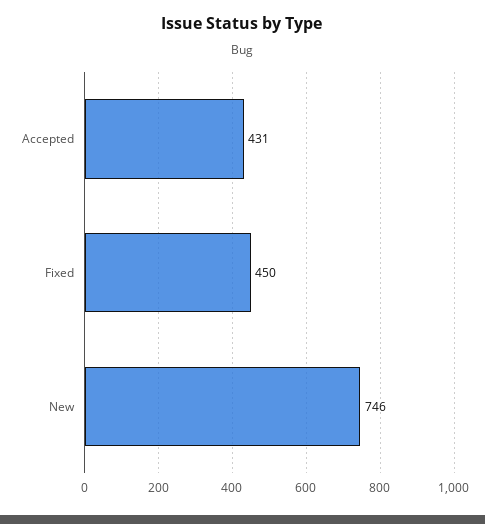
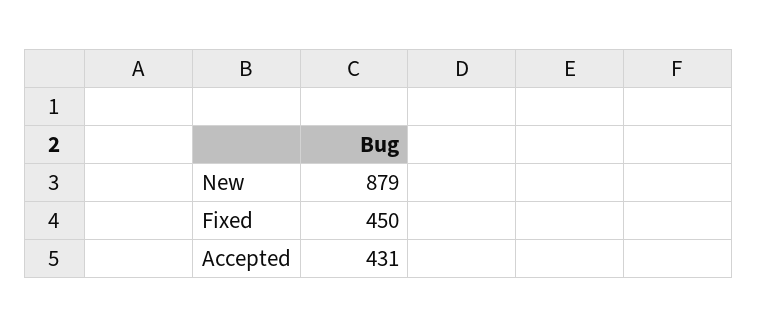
  {
    "Accepted": 431,
    "Fixed": 450,
-   "New": 746
+   "New": 879
  }

